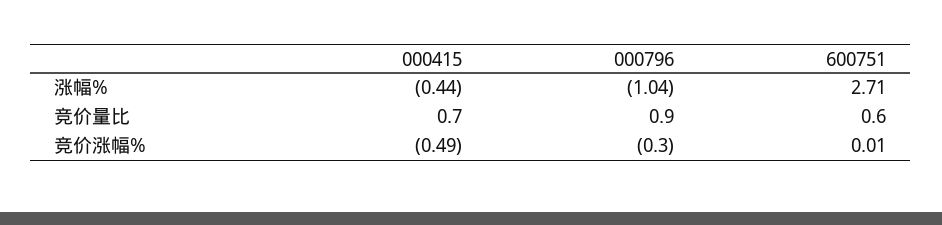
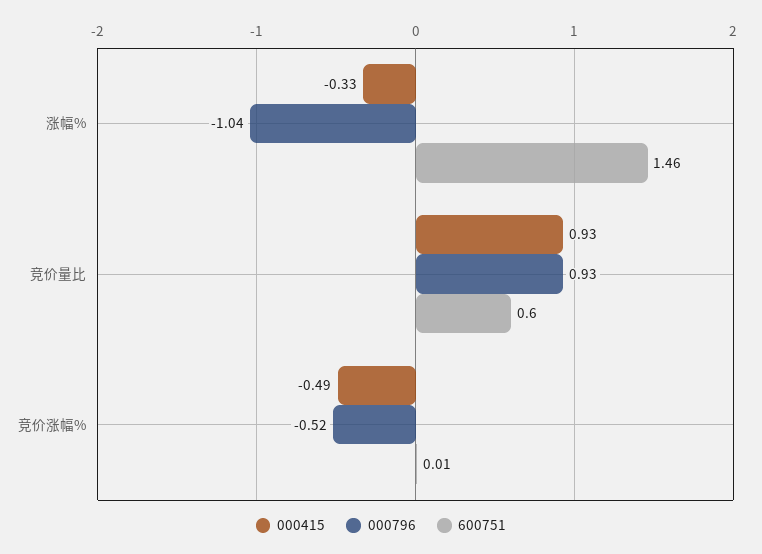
  {
    "000415": {
-     "涨幅%": -0.44,
+     "涨幅%": -0.33,
-     "竞价量比": 0.7,
+     "竞价量比": 0.93,
      "竞价涨幅%": -0.49
    },
    "000796": {
      "涨幅%": -1.04,
-     "竞价量比": 0.9,
+     "竞价量比": 0.93,
-     "竞价涨幅%": -0.3
+     "竞价涨幅%": -0.52
    },
    "600751": {
-     "涨幅%": 2.71,
+     "涨幅%": 1.46,
      "竞价量比": 0.6,
      "竞价涨幅%": 0.01
    }
  }

